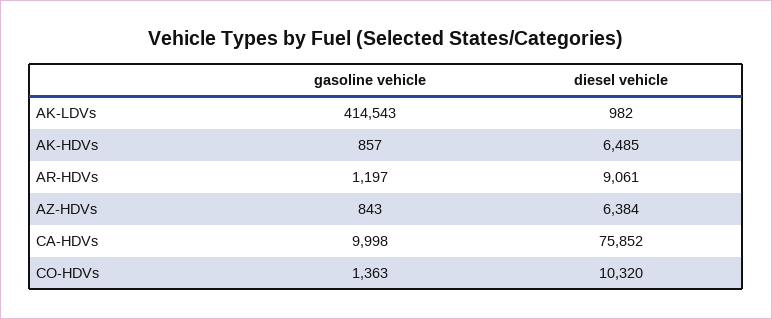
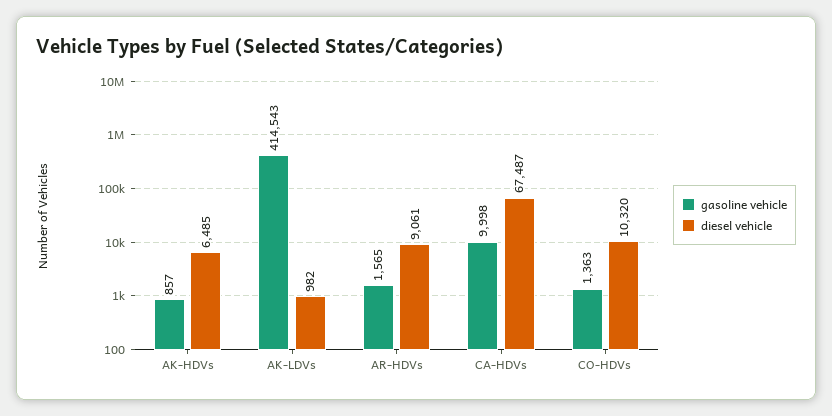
  {
    "gasoline vehicle": {
      "AK-LDVs": 414543,
      "AK-HDVs": 857,
-     "AR-HDVs": 1197,
+     "AR-HDVs": 1565,
-     "AZ-HDVs": 843,
      "CA-HDVs": 9998,
      "CO-HDVs": 1363
    },
    "diesel vehicle": {
      "AK-LDVs": 982,
      "AK-HDVs": 6485,
      "AR-HDVs": 9061,
-     "AZ-HDVs": 6384,
-     "CA-HDVs": 75852,
+     "CA-HDVs": 67487,
      "CO-HDVs": 10320
    }
  }

